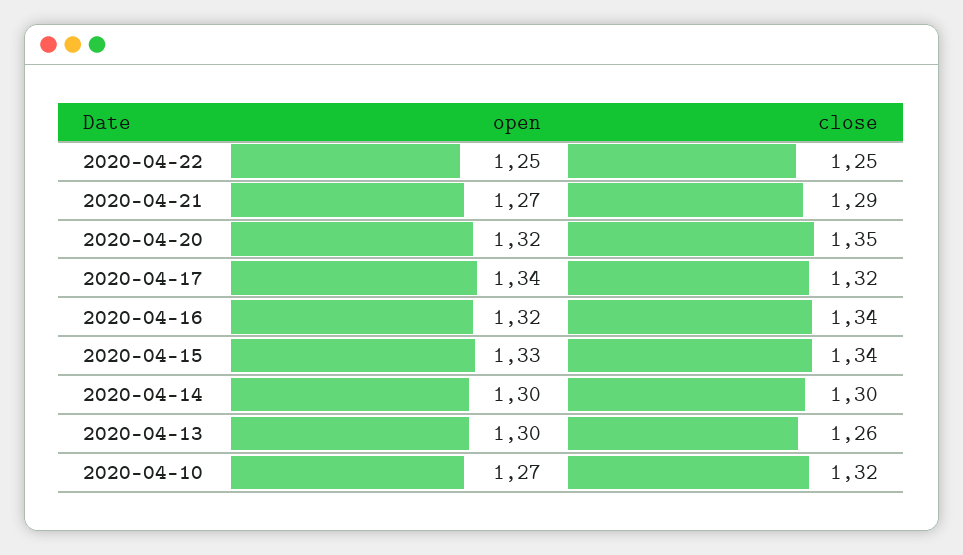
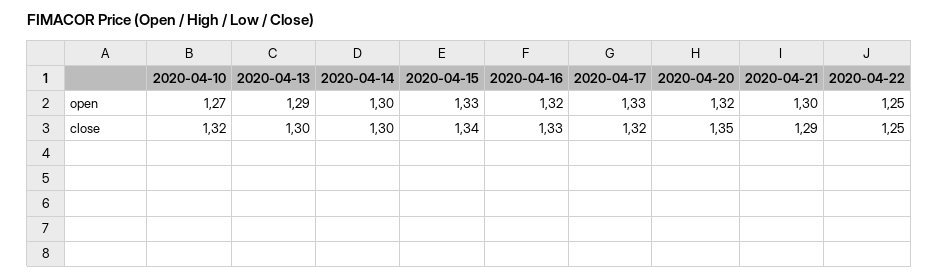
  {
    "open": {
      "2020-04-22": 1.25,
-     "2020-04-21": 1.27,
+     "2020-04-21": 1.3,
      "2020-04-20": 1.32,
-     "2020-04-17": 1.34,
+     "2020-04-17": 1.33,
      "2020-04-16": 1.32,
      "2020-04-15": 1.33,
      "2020-04-14": 1.3,
-     "2020-04-13": 1.3,
+     "2020-04-13": 1.29,
      "2020-04-10": 1.27
    },
    "close": {
      "2020-04-22": 1.25,
      "2020-04-21": 1.29,
      "2020-04-20": 1.35,
      "2020-04-17": 1.32,
-     "2020-04-16": 1.34,
+     "2020-04-16": 1.33,
      "2020-04-15": 1.34,
      "2020-04-14": 1.3,
-     "2020-04-13": 1.26,
+     "2020-04-13": 1.3,
      "2020-04-10": 1.32
    }
  }

